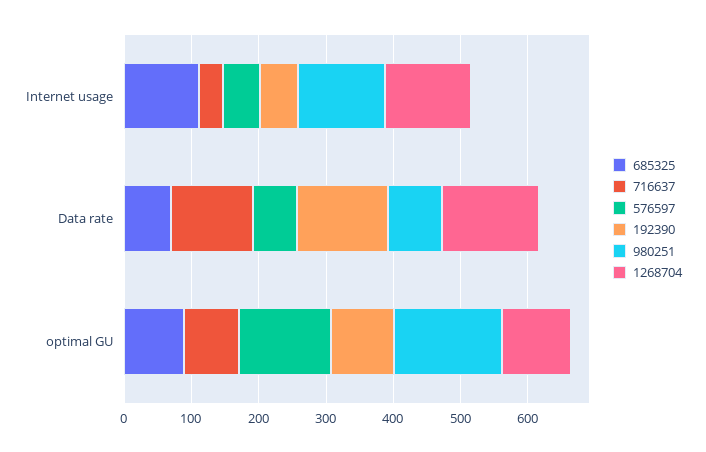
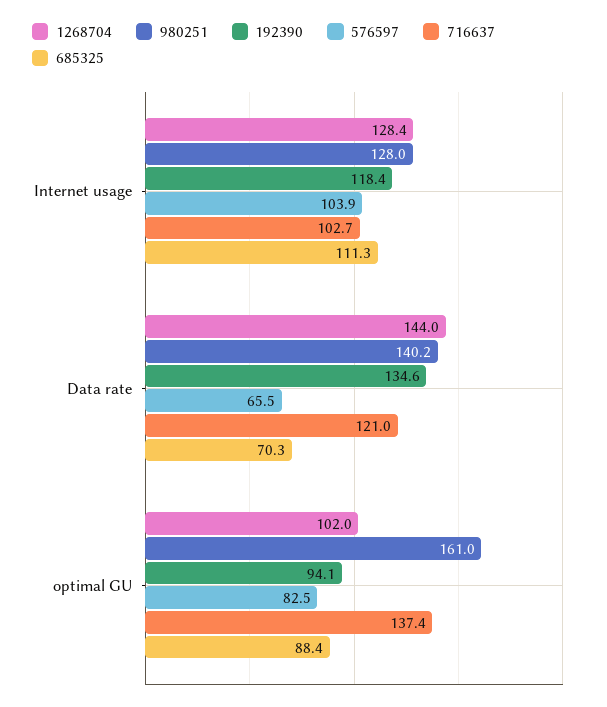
  {
    "685325": {
      "Internet usage": 111.3,
      "Data rate": 70.3,
      "optimal GU": 88.4
    },
    "716637": {
-     "Internet usage": 40,
+     "Internet usage": 102.7,
      "Data rate": 121,
-     "optimal GU": 80
+     "optimal GU": 137.4
    },
    "576597": {
-     "Internet usage": 60,
+     "Internet usage": 103.9,
      "Data rate": 65.5,
-     "optimal GU": 140
+     "optimal GU": 82.5
    },
    "192390": {
-     "Internet usage": 60,
+     "Internet usage": 118.4,
      "Data rate": 134.6,
      "optimal GU": 94.1
    },
    "980251": {
      "Internet usage": 128,
-     "Data rate": 80,
+     "Data rate": 140.2,
      "optimal GU": 161
    },
    "1268704": {
      "Internet usage": 128.4,
      "Data rate": 144,
      "optimal GU": 102
    }
  }

